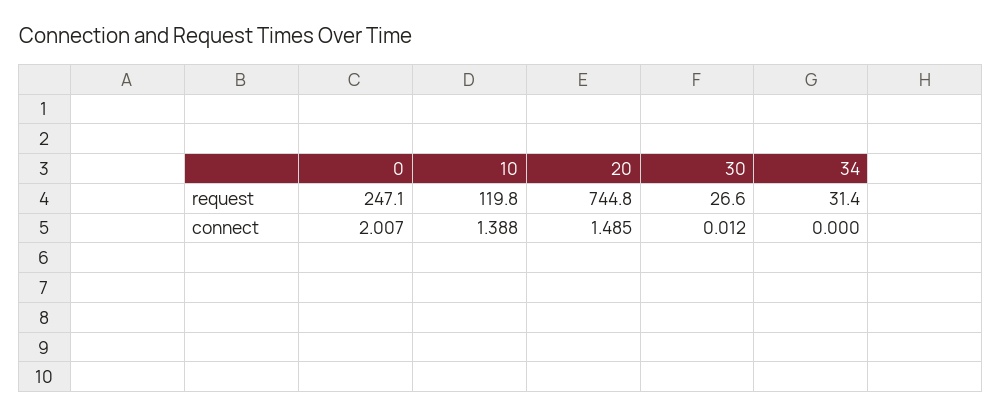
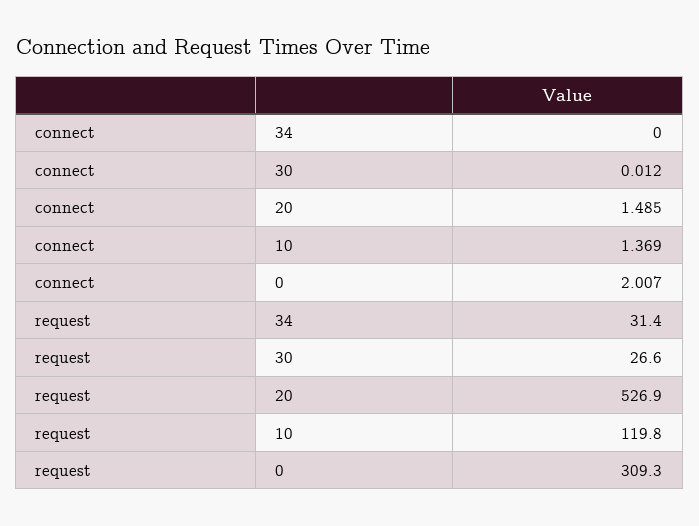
  {
    "0": {
-     "request": 247.1,
+     "request": 309.3,
      "connect": 2.007
    },
    "10": {
      "request": 119.8,
-     "connect": 1.388
+     "connect": 1.369
    },
    "20": {
-     "request": 744.8,
+     "request": 526.9,
      "connect": 1.485
    },
    "30": {
      "request": 26.6,
      "connect": 0.012
    },
    "34": {
      "request": 31.4,
      "connect": 0
    }
  }

